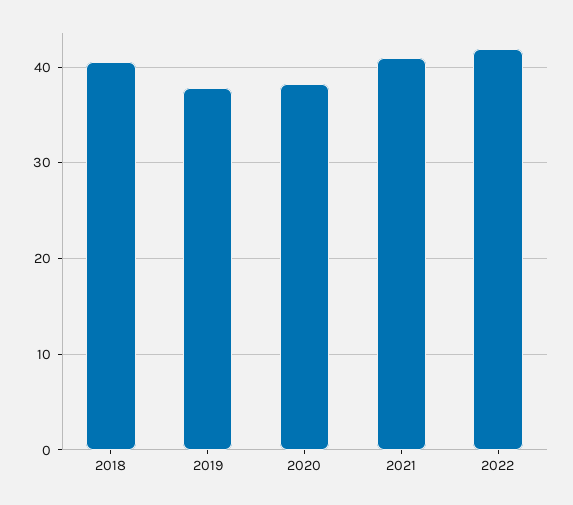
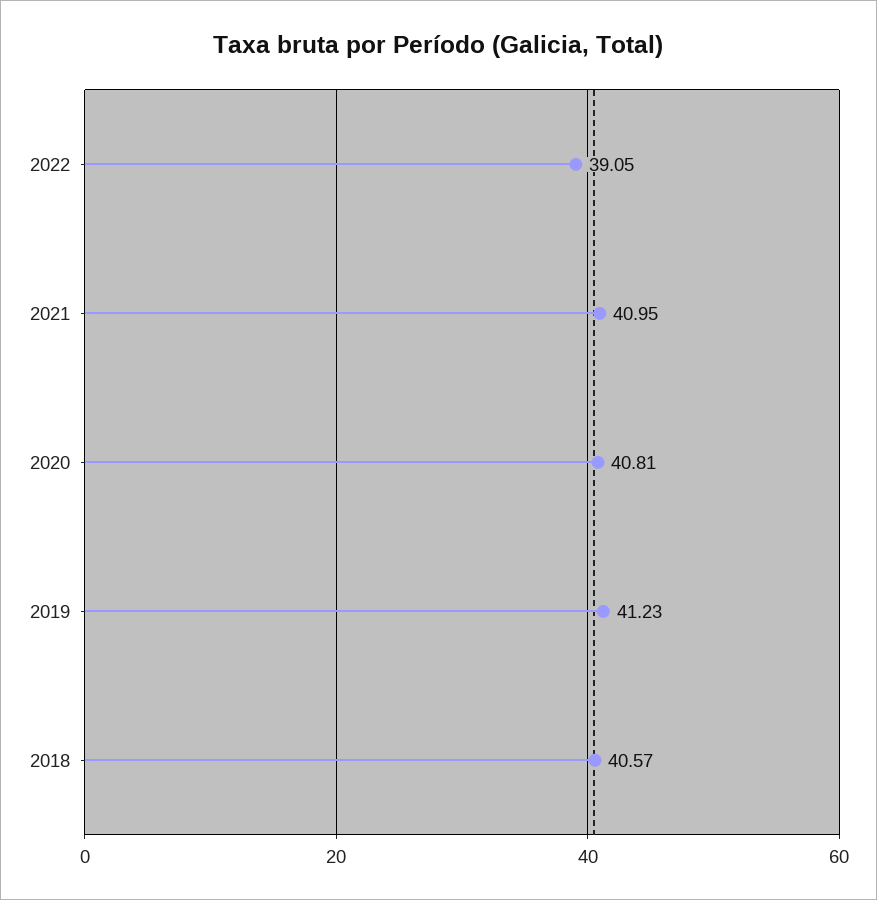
  {
    "2018": 40.57,
-   "2019": 38,
+   "2019": 41.23,
-   "2020": 38,
+   "2020": 40.81,
    "2021": 40.95,
-   "2022": 42
+   "2022": 39.05
  }

